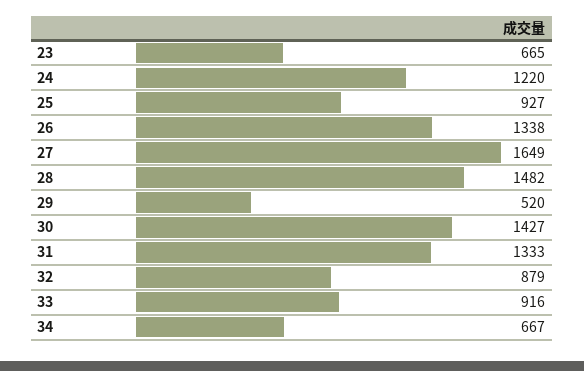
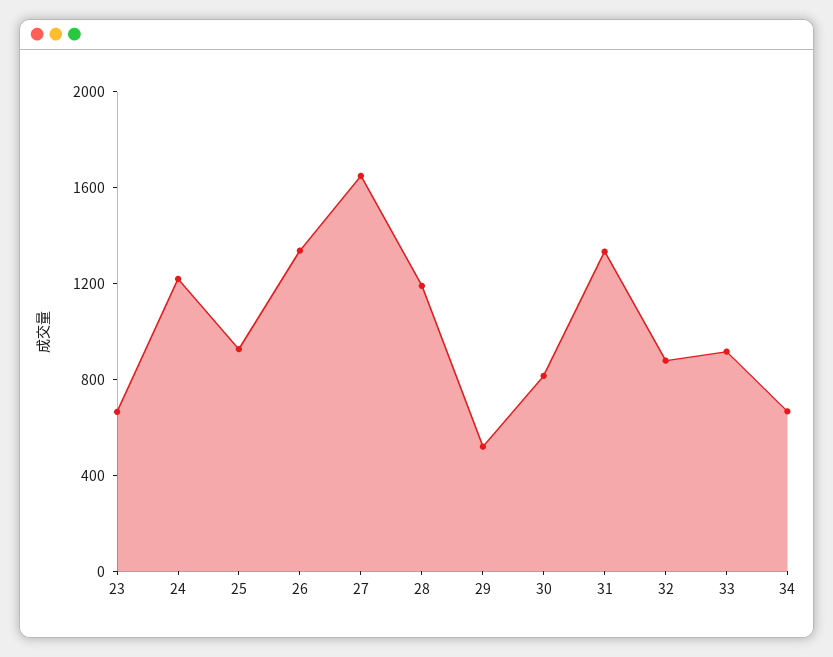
  {
    "23": 665,
    "24": 1220,
    "25": 927,
    "26": 1338,
    "27": 1649,
-   "28": 1482,
+   "28": 1200,
    "29": 520,
-   "30": 1427,
+   "30": 800,
    "31": 1333,
    "32": 879,
    "33": 916,
    "34": 667
  }

